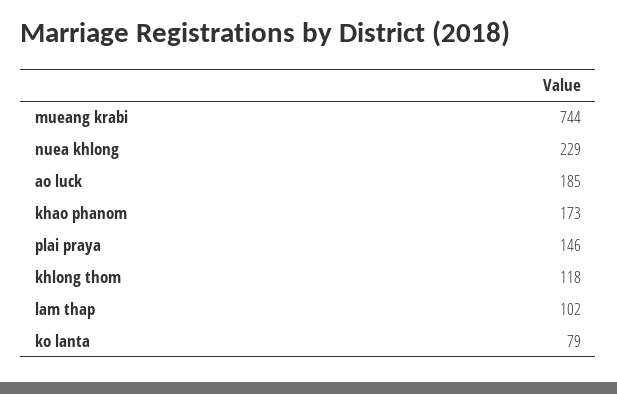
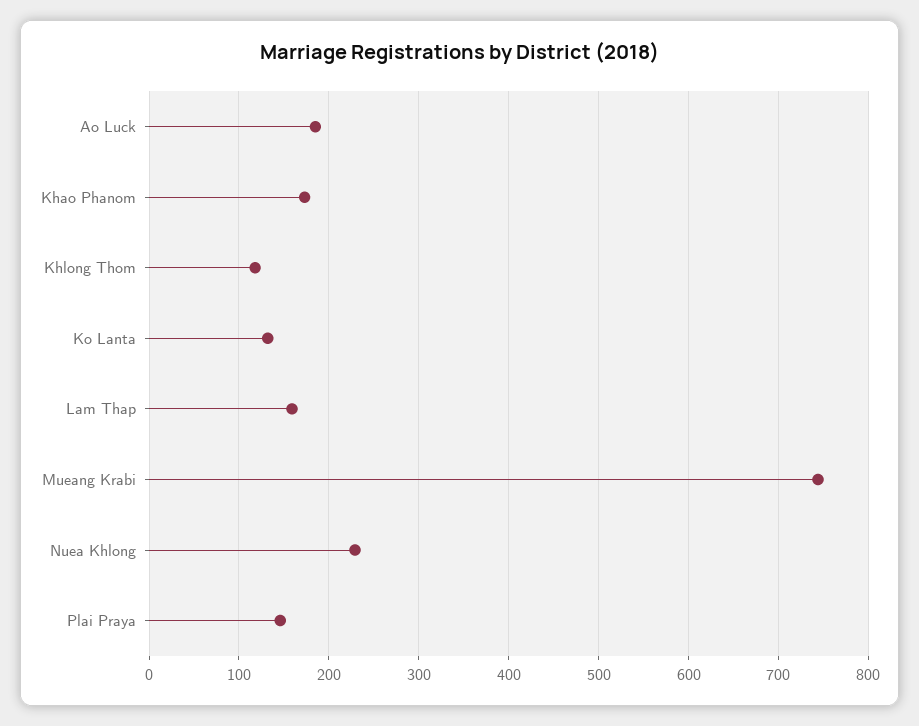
  {
    "mueang krabi": 744,
    "nuea khlong": 229,
    "ao luck": 185,
    "khao phanom": 173,
    "plai praya": 146,
    "khlong thom": 118,
-   "lam thap": 102,
+   "lam thap": 160,
-   "ko lanta": 79
+   "ko lanta": 130
  }

